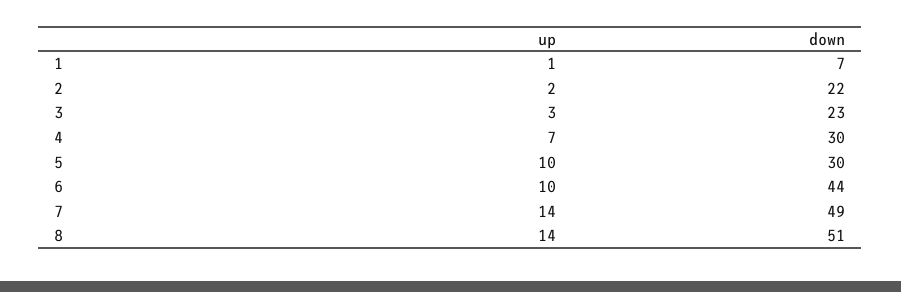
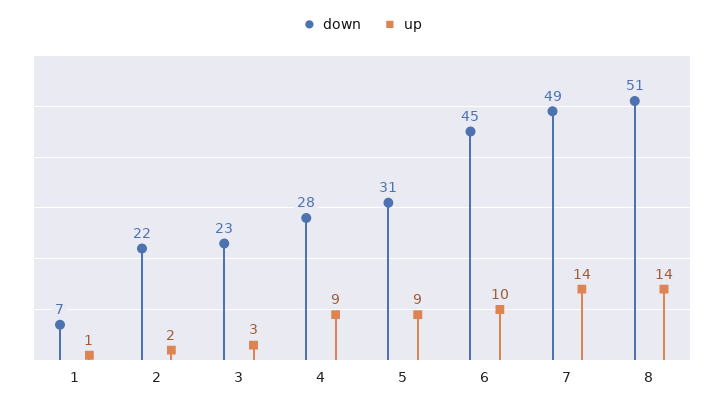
  {
    "up": {
      "1": 1,
      "2": 2,
      "3": 3,
-     "4": 7,
+     "4": 9,
-     "5": 10,
+     "5": 9,
      "6": 10,
      "7": 14,
      "8": 14
    },
    "down": {
      "1": 7,
      "2": 22,
      "3": 23,
-     "4": 30,
+     "4": 28,
-     "5": 30,
+     "5": 31,
-     "6": 44,
+     "6": 45,
      "7": 49,
      "8": 51
    }
  }

